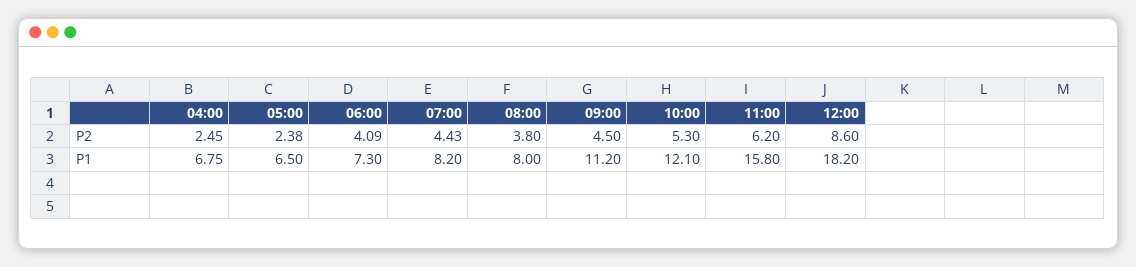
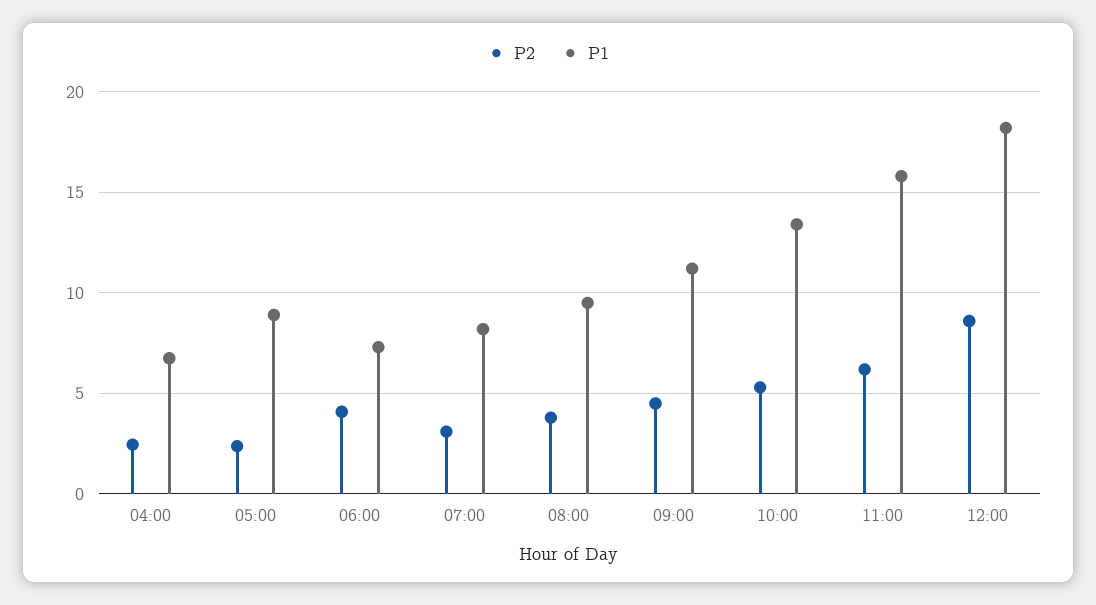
  {
    "P2": {
      "04:00": 2.45,
      "05:00": 2.38,
      "06:00": 4.09,
-     "07:00": 4.43,
+     "07:00": 3,
      "08:00": 3.8,
      "09:00": 4.5,
      "10:00": 5.3,
      "11:00": 6.2,
      "12:00": 8.6
    },
    "P1": {
      "04:00": 6.75,
-     "05:00": 6.5,
+     "05:00": 9,
      "06:00": 7.3,
      "07:00": 8.2,
-     "08:00": 8,
+     "08:00": 9.5,
      "09:00": 11.2,
-     "10:00": 12.1,
+     "10:00": 13.5,
      "11:00": 15.8,
      "12:00": 18.2
    }
  }

